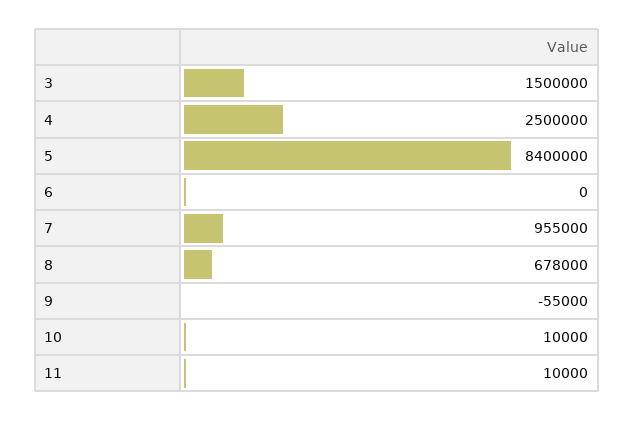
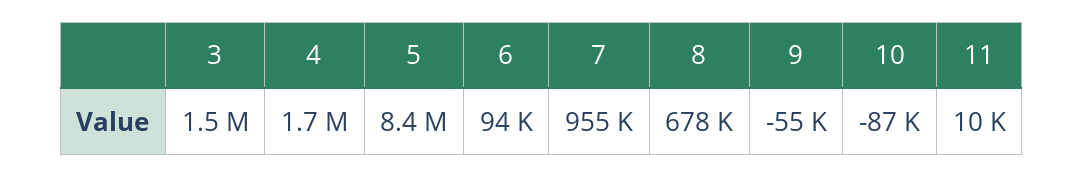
  {
    "3": 1500000,
-   "4": 2500000,
+   "4": 1700000,
    "5": 8400000,
-   "6": 0,
+   "6": 94000,
    "7": 955000,
    "8": 678000,
    "9": -55000,
-   "10": 10000,
+   "10": -87000,
    "11": 10000
  }

